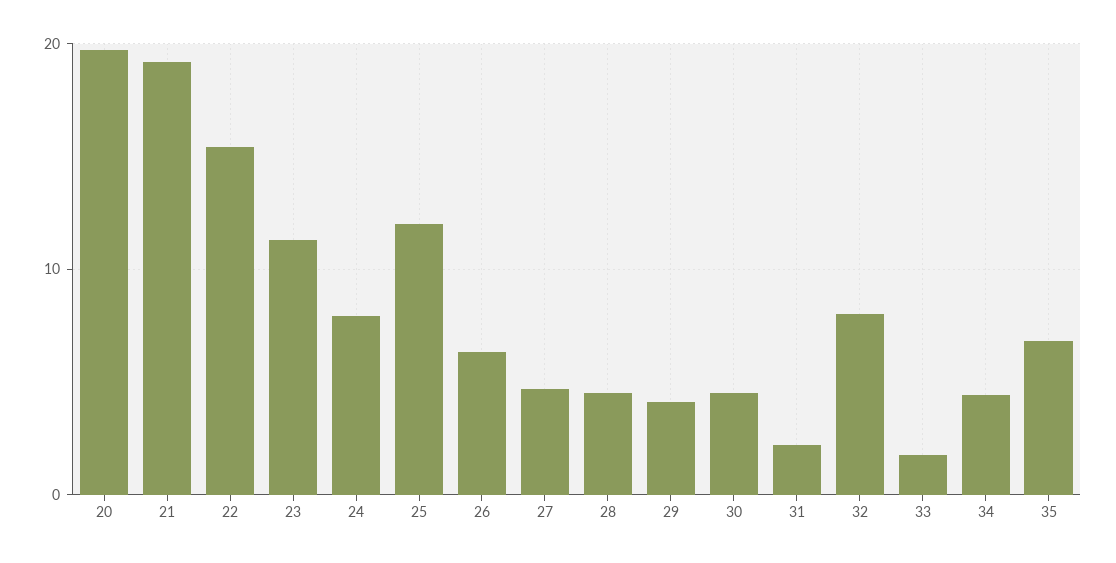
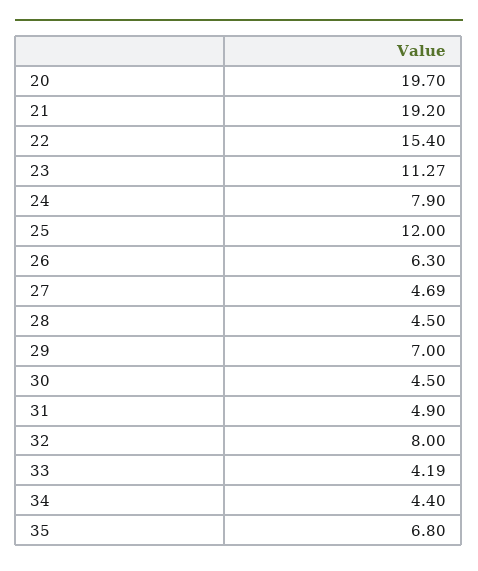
  {
    "20": 19.7,
    "21": 19.2,
    "22": 15.4,
    "23": 11.27,
    "24": 7.9,
    "25": 12,
    "26": 6.3,
    "27": 4.69,
    "28": 4.5,
-   "29": 4,
+   "29": 7,
    "30": 4.5,
-   "31": 2,
+   "31": 4.9,
    "32": 8,
-   "33": 2,
+   "33": 4.19,
    "34": 4.4,
    "35": 6.8
  }

